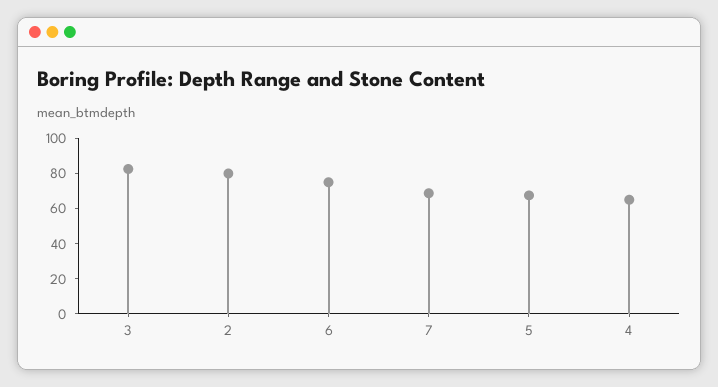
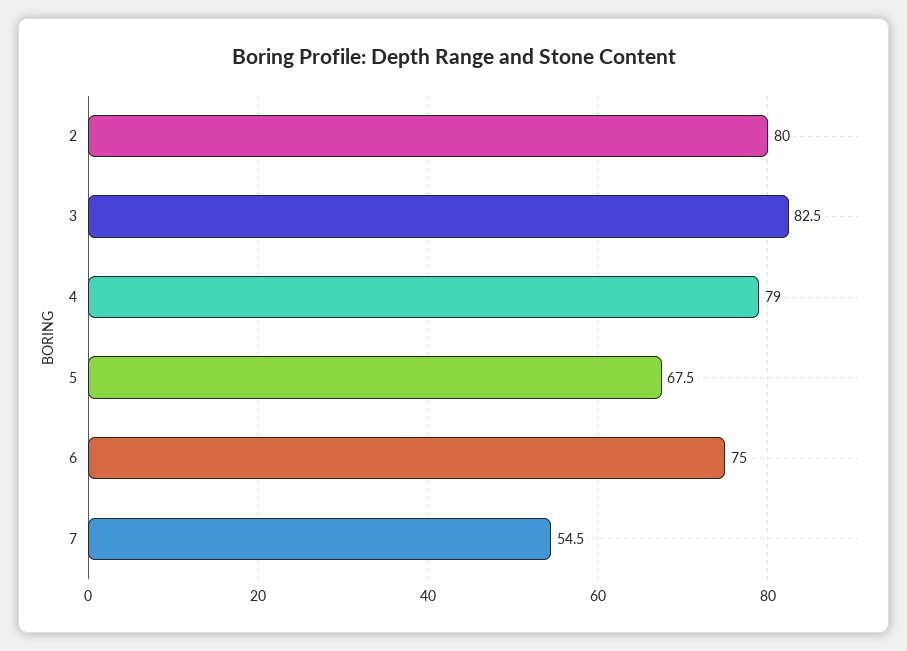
  {
    "3": 82.5,
    "2": 80,
    "6": 75,
-   "7": 70,
+   "7": 54.5,
    "5": 67.5,
-   "4": 65
+   "4": 79
  }

